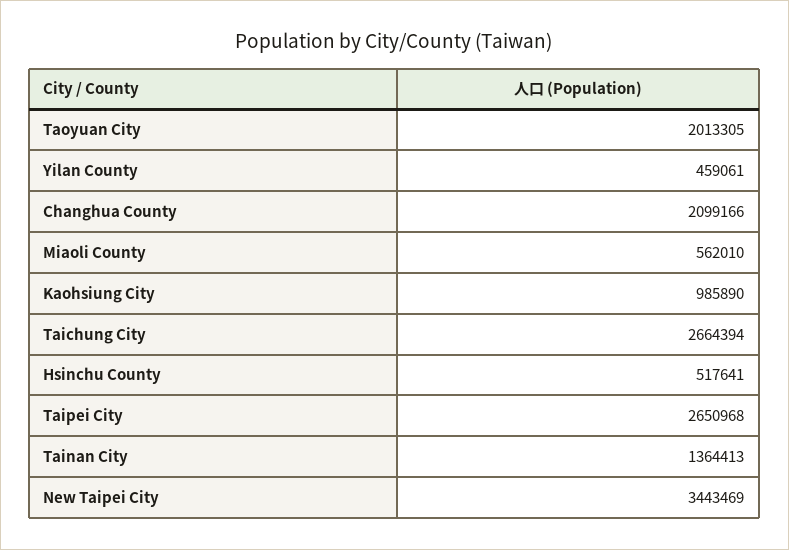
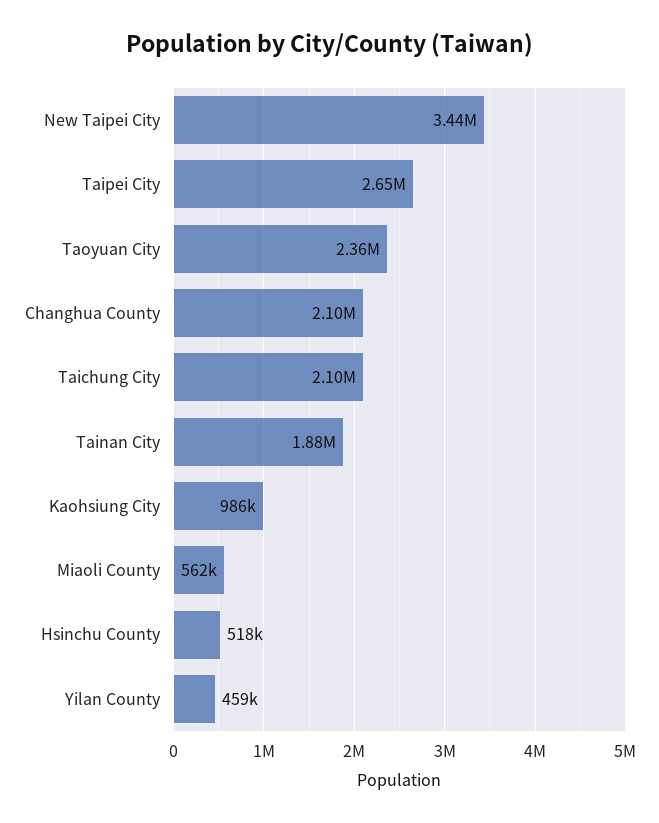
  {
-   "Taoyuan City": 2013305,
+   "Taoyuan City": 2360000,
    "Yilan County": 459061,
    "Changhua County": 2099166,
    "Miaoli County": 562010,
    "Kaohsiung City": 985890,
-   "Taichung City": 2664394,
+   "Taichung City": 2100000,
    "Hsinchu County": 517641,
    "Taipei City": 2650968,
-   "Tainan City": 1364413,
+   "Tainan City": 1880000,
    "New Taipei City": 3443469
  }

